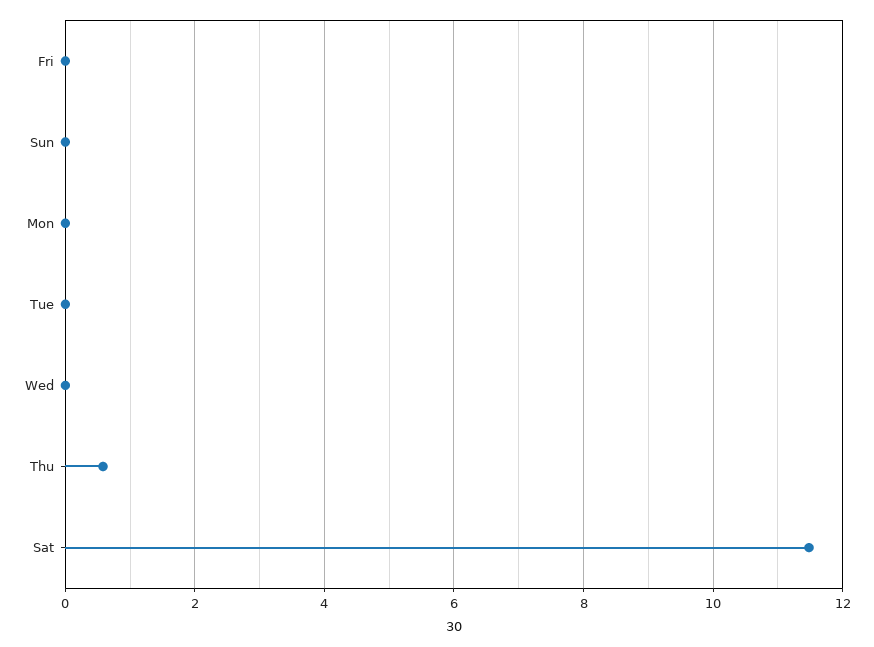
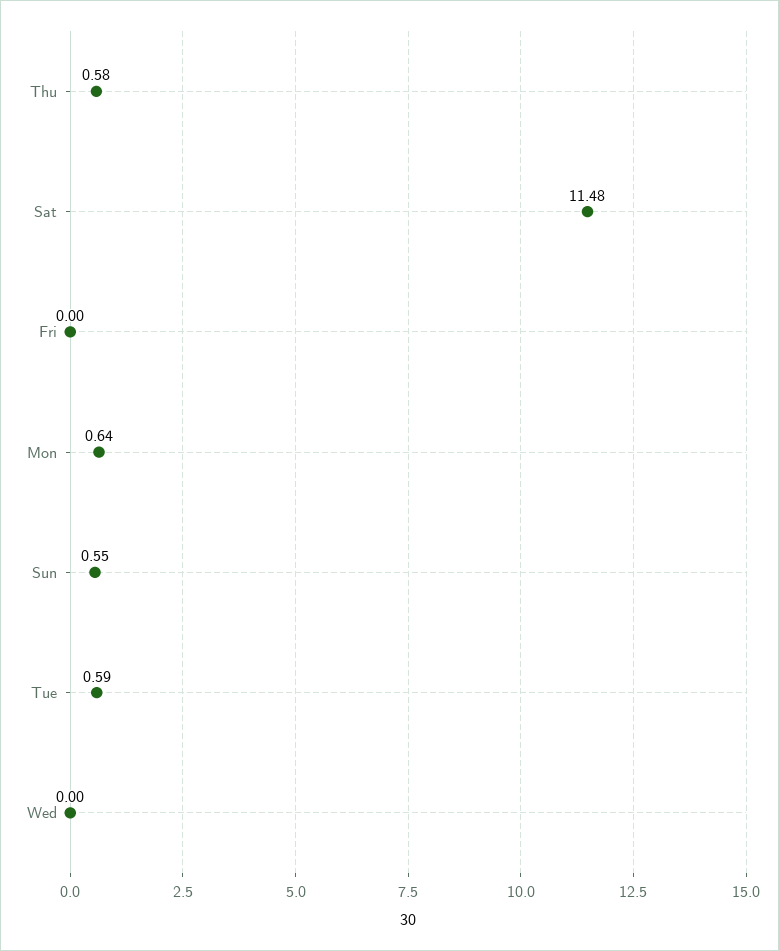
  {
    "Fri": 0,
-   "Sun": 0,
+   "Sun": 0.55,
-   "Mon": 0,
+   "Mon": 0.64,
-   "Tue": 0,
+   "Tue": 0.59,
    "Wed": 0,
    "Thu": 0.58,
    "Sat": 11.48
  }

